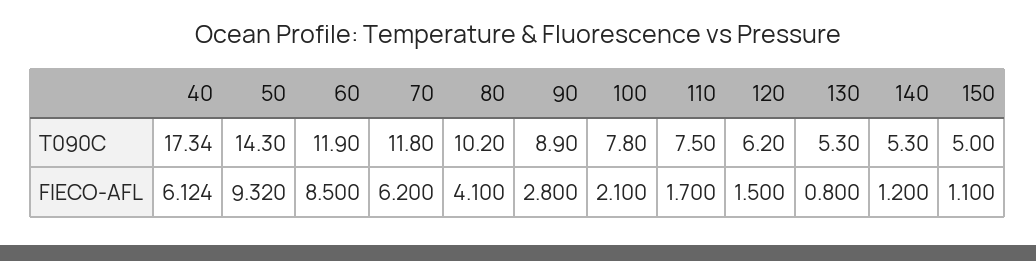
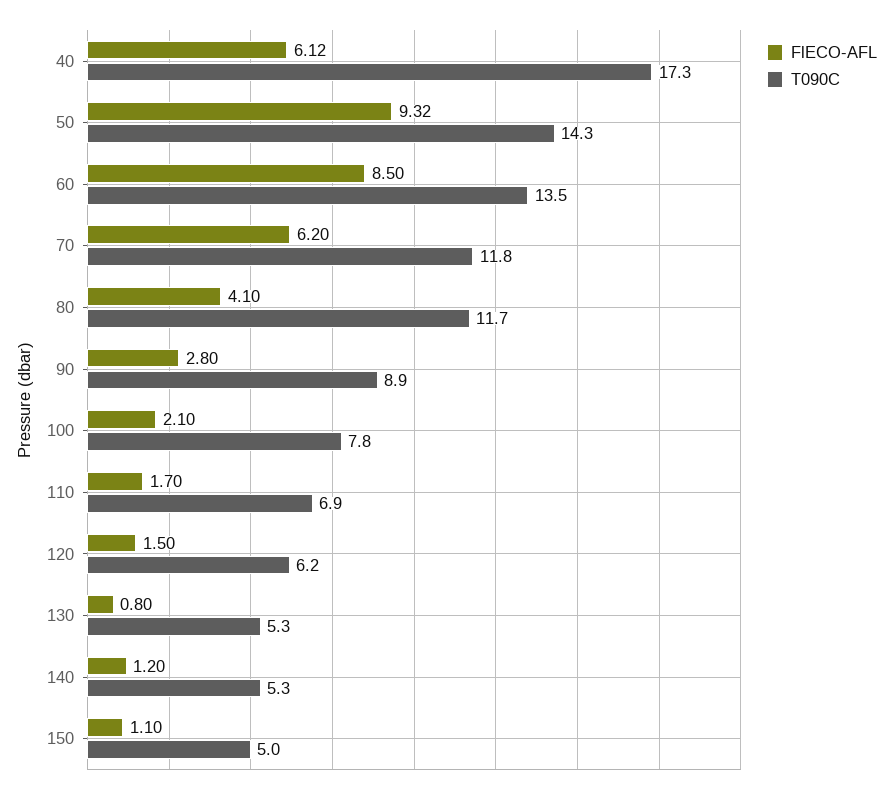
  {
    "T090C": {
      "40": 17.34,
      "50": 14.3,
-     "60": 11.9,
+     "60": 13.5,
      "70": 11.8,
-     "80": 10.2,
+     "80": 11.7,
      "90": 8.9,
      "100": 7.8,
-     "110": 7.5,
+     "110": 6.9,
      "120": 6.2,
      "130": 5.3,
      "140": 5.3,
      "150": 5
    },
    "FlECO-AFL": {
      "40": 6.124,
      "50": 9.32,
      "60": 8.5,
      "70": 6.2,
      "80": 4.1,
      "90": 2.8,
      "100": 2.1,
      "110": 1.7,
      "120": 1.5,
      "130": 0.8,
      "140": 1.2,
      "150": 1.1
    }
  }

